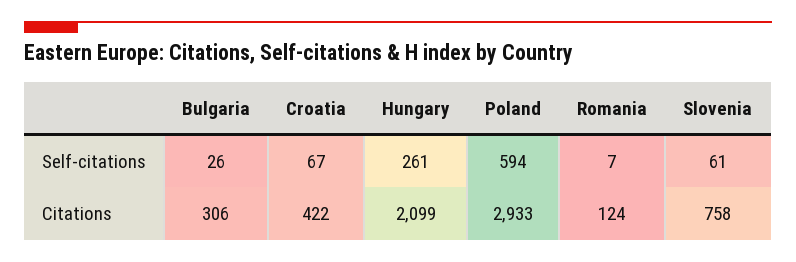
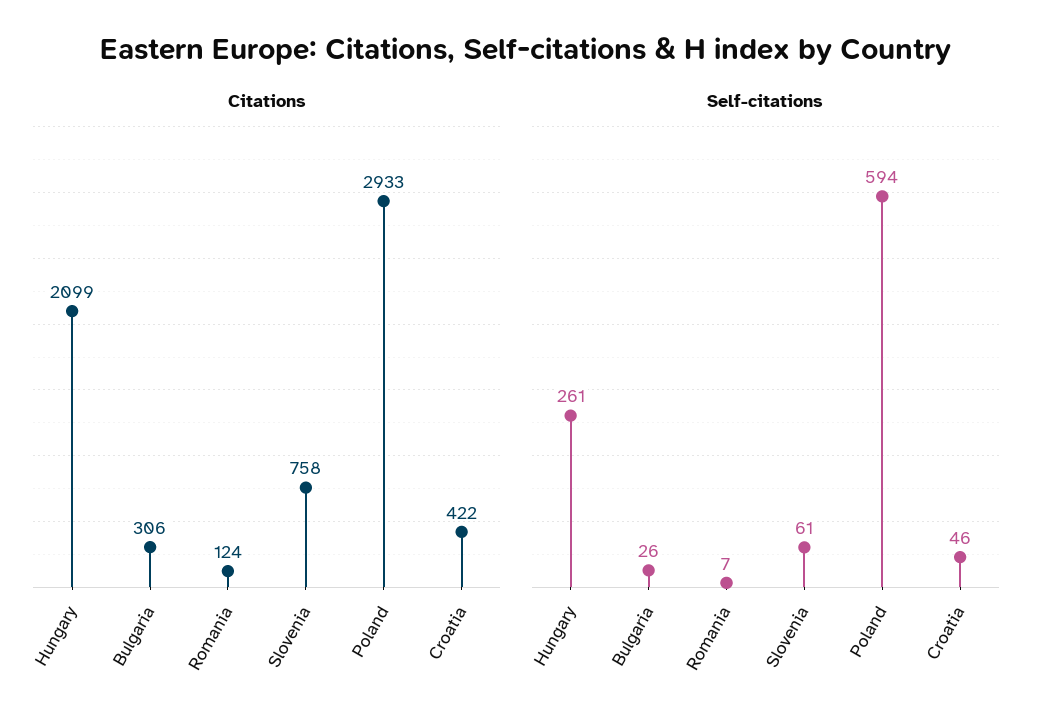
  {
    "Self-citations": {
      "Bulgaria": 26,
-     "Croatia": 67,
+     "Croatia": 46,
      "Hungary": 261,
      "Poland": 594,
      "Romania": 7,
      "Slovenia": 61
    },
    "Citations": {
      "Bulgaria": 306,
      "Croatia": 422,
      "Hungary": 2099,
      "Poland": 2933,
      "Romania": 124,
      "Slovenia": 758
    }
  }

